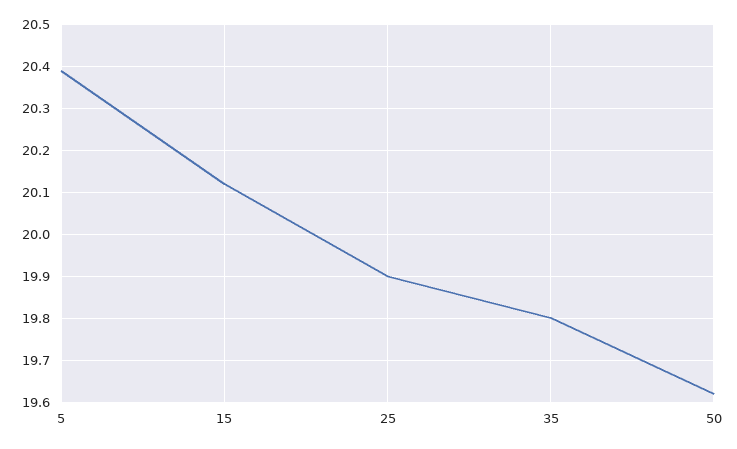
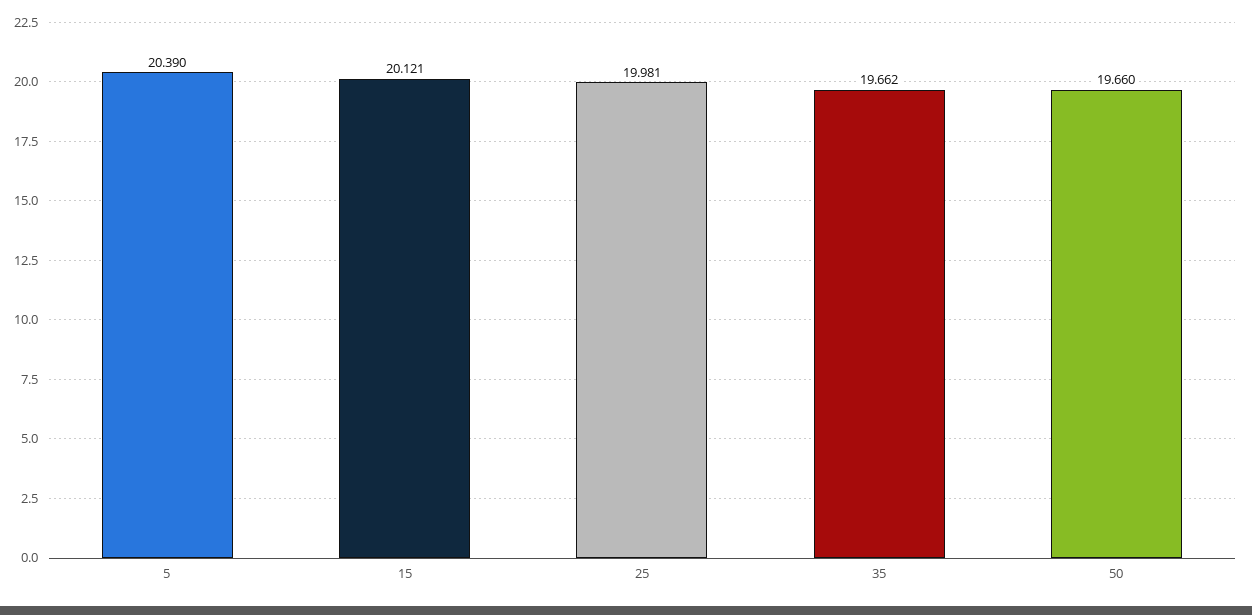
  {
    "5": 20.39,
    "15": 20.121,
-   "25": 19.9,
+   "25": 19.981,
-   "35": 19.8,
+   "35": 19.662,
-   "50": 19.62
+   "50": 19.66
  }

